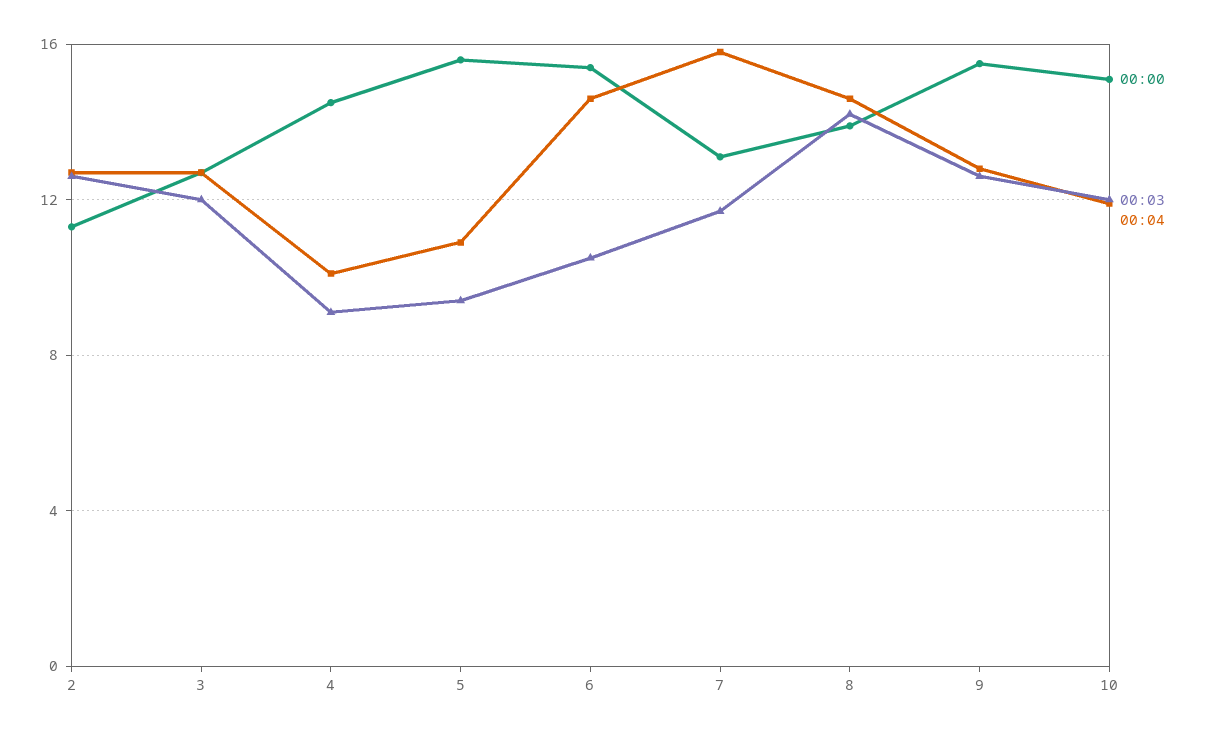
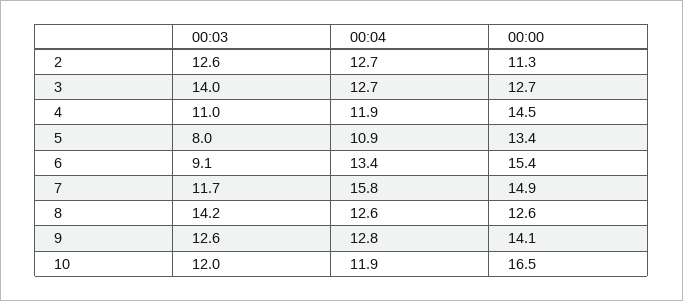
  {
    "00:00": {
      "2": 11.3,
      "3": 12.7,
      "4": 14.5,
-     "5": 15.5,
+     "5": 13.4,
      "6": 15.4,
-     "7": 13,
+     "7": 14.9,
-     "8": 14,
+     "8": 12.6,
-     "9": 15.5,
+     "9": 14.1,
-     "10": 15
+     "10": 16.5
    },
    "00:03": {
      "2": 12.6,
-     "3": 12,
+     "3": 14,
-     "4": 9,
+     "4": 11,
-     "5": 9.5,
+     "5": 8,
-     "6": 10.5,
+     "6": 9.1,
      "7": 11.7,
      "8": 14.2,
      "9": 12.6,
      "10": 12
    },
    "00:04": {
      "2": 12.7,
      "3": 12.7,
-     "4": 10,
+     "4": 11.9,
      "5": 10.9,
-     "6": 14.5,
+     "6": 13.4,
      "7": 15.8,
-     "8": 14.5,
+     "8": 12.6,
      "9": 12.8,
      "10": 11.9
    }
  }

